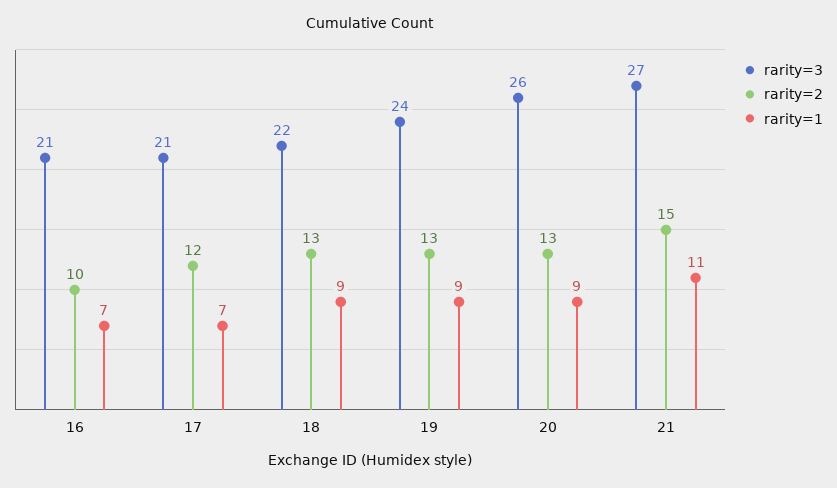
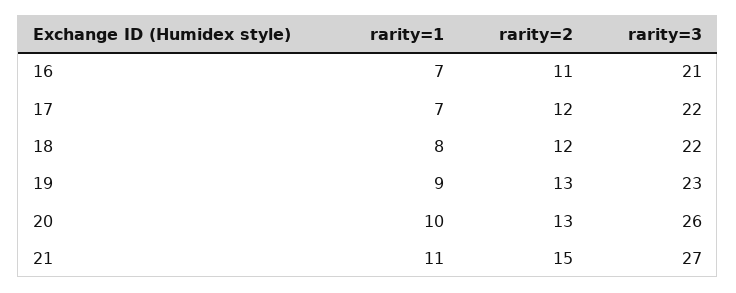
  {
    "rarity=3": {
      "16": 21,
-     "17": 21,
+     "17": 22,
      "18": 22,
-     "19": 24,
+     "19": 23,
      "20": 26,
      "21": 27
    },
    "rarity=2": {
-     "16": 10,
+     "16": 11,
      "17": 12,
-     "18": 13,
+     "18": 12,
      "19": 13,
      "20": 13,
      "21": 15
    },
    "rarity=1": {
      "16": 7,
      "17": 7,
-     "18": 9,
+     "18": 8,
      "19": 9,
-     "20": 9,
+     "20": 10,
      "21": 11
    }
  }

